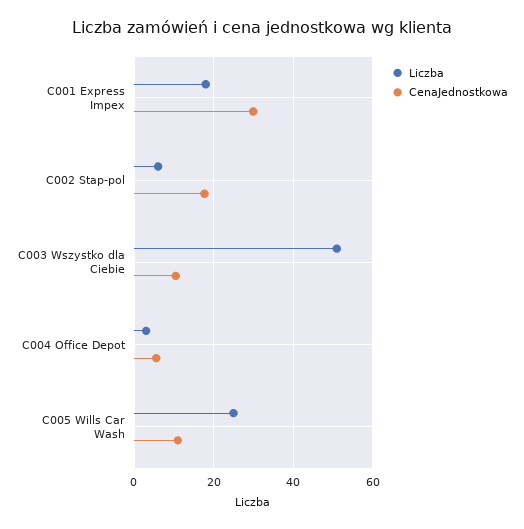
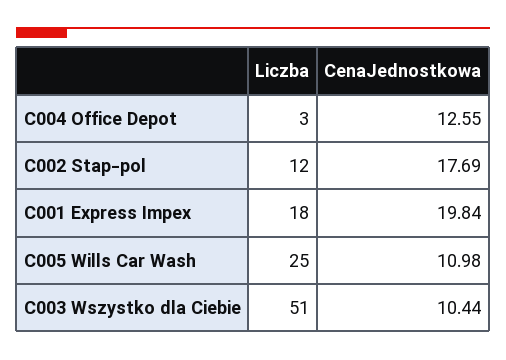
  {
    "Liczba": {
      "C001 Express Impex": 18,
-     "C002 Stap-pol": 6,
+     "C002 Stap-pol": 12,
      "C003 Wszystko dla Ciebie": 51,
      "C004 Office Depot": 3,
      "C005 Wills Car Wash": 25
    },
    "CenaJednostkowa": {
-     "C001 Express Impex": 30,
+     "C001 Express Impex": 19.84,
      "C002 Stap-pol": 17.69,
      "C003 Wszystko dla Ciebie": 10.44,
-     "C004 Office Depot": 6,
+     "C004 Office Depot": 12.55,
      "C005 Wills Car Wash": 10.98
    }
  }

